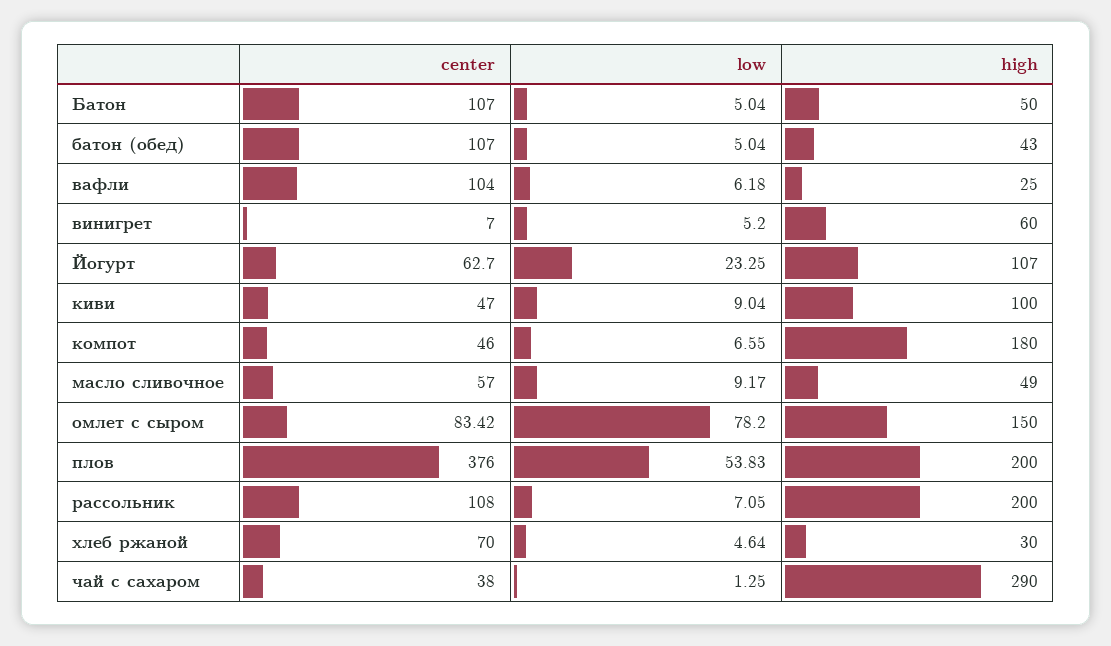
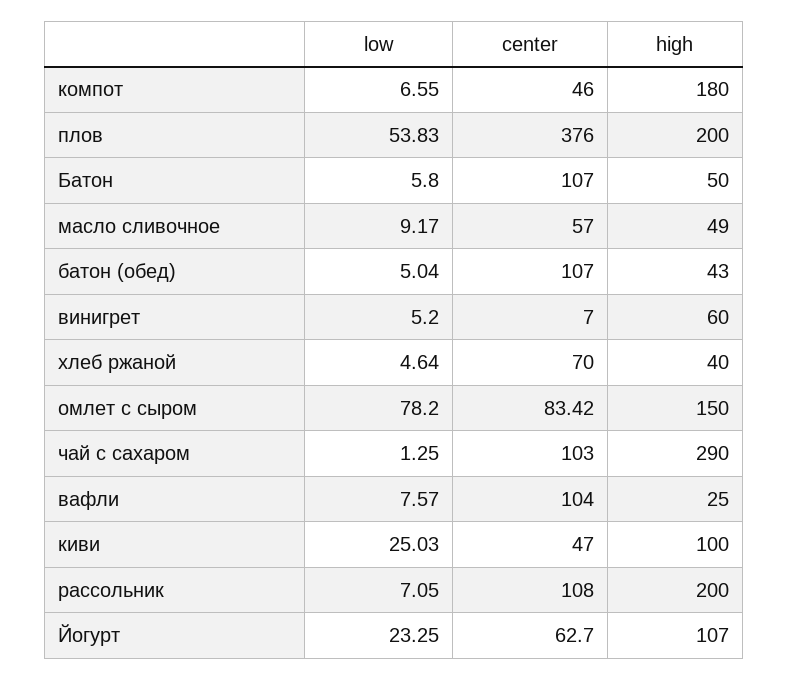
  {
    "center": {
      "Батон": 107,
      "батон (обед)": 107,
      "вафли": 104,
      "винигрет": 7,
      "Йогурт": 62.7,
      "киви": 47,
      "компот": 46,
      "масло сливочное": 57,
      "омлет с сыром": 83.42,
      "плов": 376,
      "рассольник": 108,
      "хлеб ржаной": 70,
-     "чай с сахаром": 38
+     "чай с сахаром": 103
    },
    "low": {
-     "Батон": 5.04,
+     "Батон": 5.8,
      "батон (обед)": 5.04,
-     "вафли": 6.18,
+     "вафли": 7.57,
      "винигрет": 5.2,
      "Йогурт": 23.25,
-     "киви": 9.04,
+     "киви": 25.03,
      "компот": 6.55,
      "масло сливочное": 9.17,
      "омлет с сыром": 78.2,
      "плов": 53.83,
      "рассольник": 7.05,
      "хлеб ржаной": 4.64,
      "чай с сахаром": 1.25
    },
    "high": {
      "Батон": 50,
      "батон (обед)": 43,
      "вафли": 25,
      "винигрет": 60,
      "Йогурт": 107,
      "киви": 100,
      "компот": 180,
      "масло сливочное": 49,
      "омлет с сыром": 150,
      "плов": 200,
      "рассольник": 200,
-     "хлеб ржаной": 30,
+     "хлеб ржаной": 40,
      "чай с сахаром": 290
    }
  }

